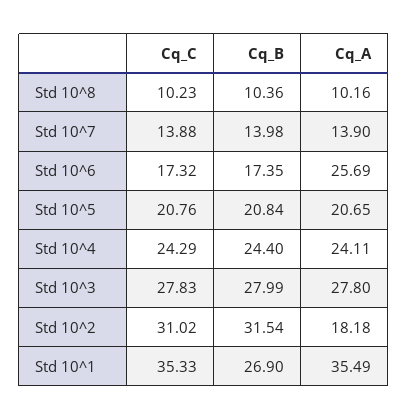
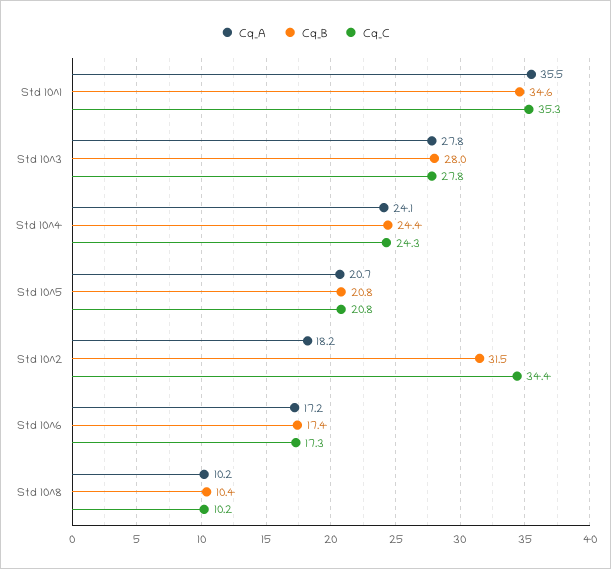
  {
    "Cq_C": {
      "Std 10^8": 10.23,
-     "Std 10^7": 13.88,
      "Std 10^6": 17.32,
      "Std 10^5": 20.76,
      "Std 10^4": 24.29,
      "Std 10^3": 27.83,
-     "Std 10^2": 31.02,
+     "Std 10^2": 34.4,
      "Std 10^1": 35.33
    },
    "Cq_B": {
      "Std 10^8": 10.36,
-     "Std 10^7": 13.98,
      "Std 10^6": 17.35,
      "Std 10^5": 20.84,
      "Std 10^4": 24.4,
      "Std 10^3": 27.99,
      "Std 10^2": 31.54,
-     "Std 10^1": 26.9
+     "Std 10^1": 34.6
    },
    "Cq_A": {
      "Std 10^8": 10.16,
-     "Std 10^7": 13.9,
-     "Std 10^6": 25.69,
+     "Std 10^6": 17.2,
      "Std 10^5": 20.65,
      "Std 10^4": 24.11,
      "Std 10^3": 27.8,
      "Std 10^2": 18.18,
      "Std 10^1": 35.49
    }
  }

